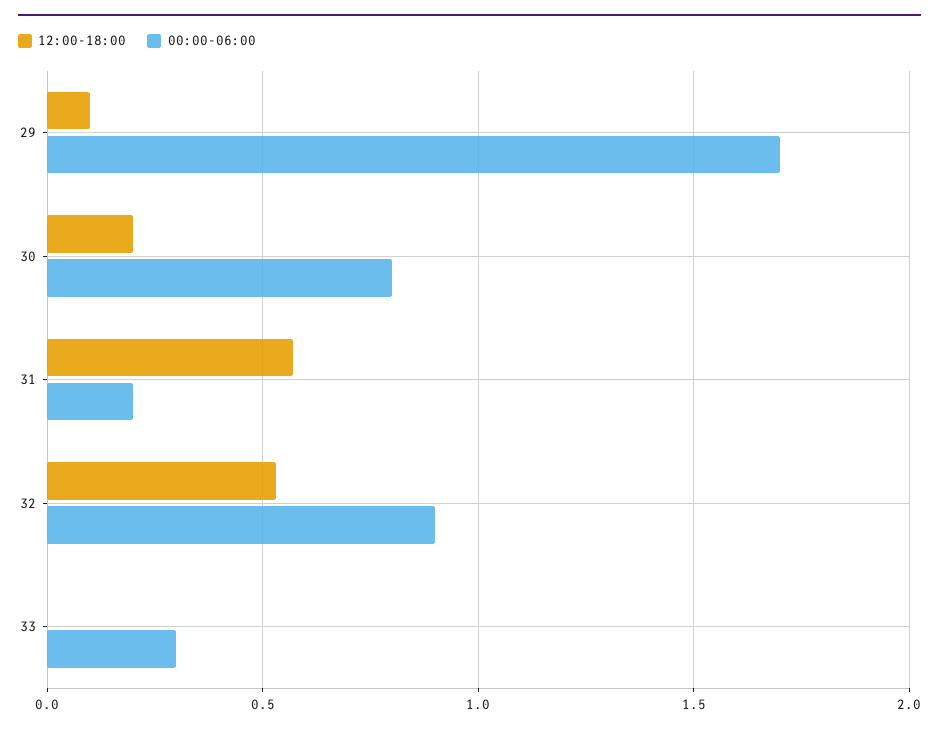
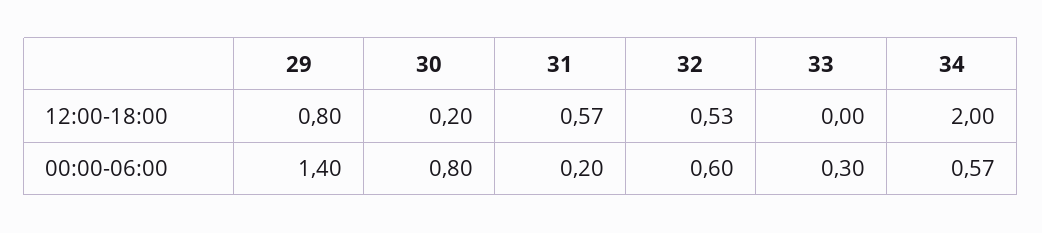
  {
    "12:00-18:00": {
-     "29": 0.1,
+     "29": 0.8,
      "30": 0.2,
      "31": 0.57,
      "32": 0.53,
-     "33": 0
+     "33": 0,
+     "34": 2
    },
    "00:00-06:00": {
-     "29": 1.7,
+     "29": 1.4,
      "30": 0.8,
      "31": 0.2,
-     "32": 0.9,
+     "32": 0.6,
-     "33": 0.3
+     "33": 0.3,
+     "34": 0.57
    }
  }

